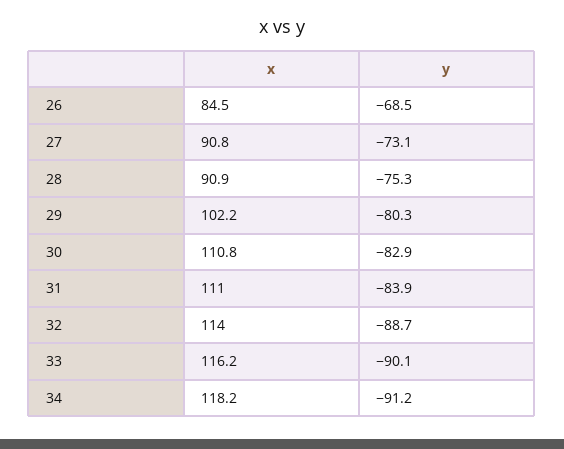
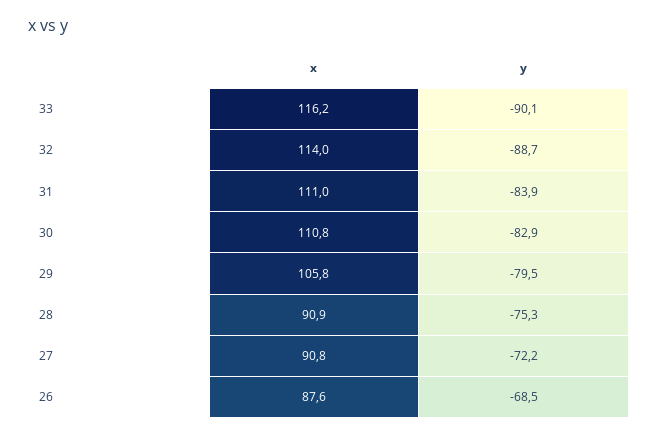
  {
    "x": {
-     "26": 84.5,
+     "26": 87.6,
      "27": 90.8,
      "28": 90.9,
-     "29": 102.2,
+     "29": 105.8,
      "30": 110.8,
      "31": 111,
      "32": 114,
-     "33": 116.2,
+     "33": 116.2
-     "34": 118.2
    },
    "y": {
      "26": -68.5,
-     "27": -73.1,
+     "27": -72.2,
      "28": -75.3,
-     "29": -80.3,
+     "29": -79.5,
      "30": -82.9,
      "31": -83.9,
      "32": -88.7,
-     "33": -90.1,
+     "33": -90.1
-     "34": -91.2
    }
  }

